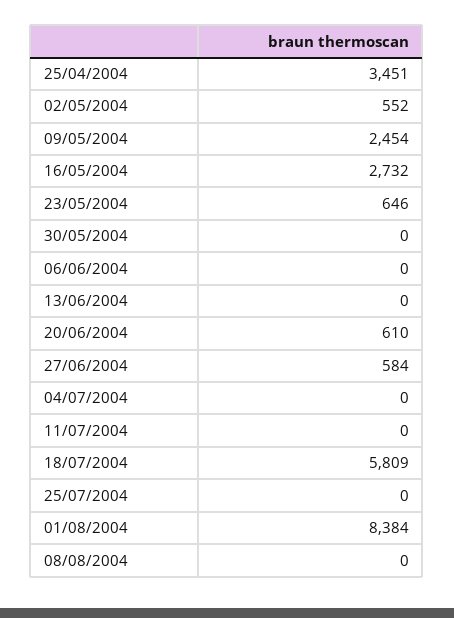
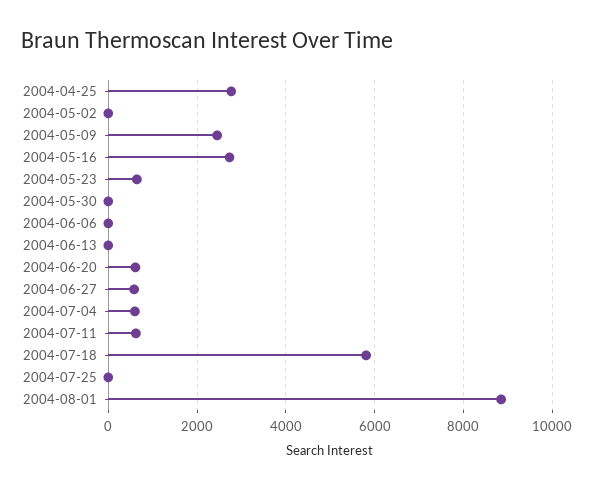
  {
-   "25/04/2004": 3451,
+   "25/04/2004": 2800,
-   "02/05/2004": 552,
+   "02/05/2004": 0,
    "09/05/2004": 2454,
    "16/05/2004": 2732,
    "23/05/2004": 646,
    "30/05/2004": 0,
    "06/06/2004": 0,
    "13/06/2004": 0,
    "20/06/2004": 610,
    "27/06/2004": 584,
-   "04/07/2004": 0,
+   "04/07/2004": 600,
-   "11/07/2004": 0,
+   "11/07/2004": 600,
    "18/07/2004": 5809,
    "25/07/2004": 0,
-   "01/08/2004": 8384,
+   "01/08/2004": 8800
-   "08/08/2004": 0
  }

